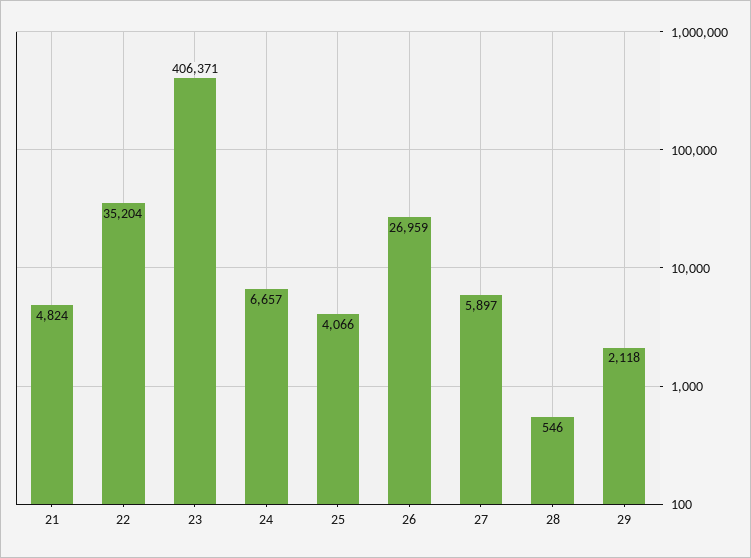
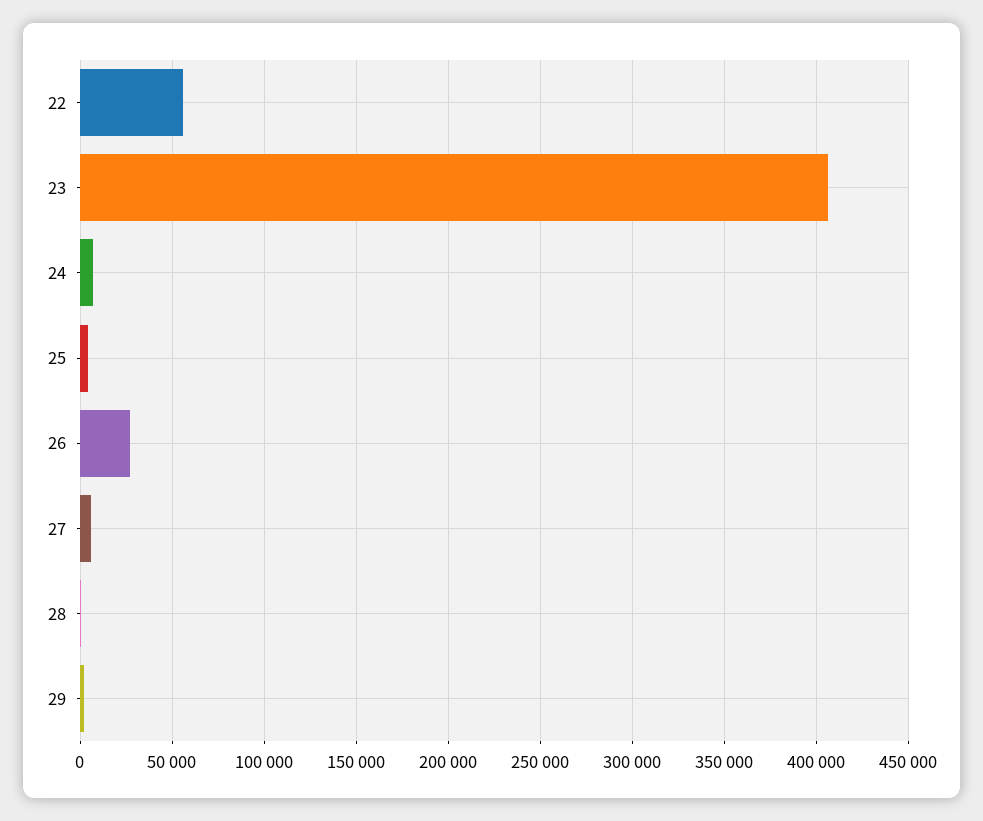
  {
-   "21": 4824,
-   "22": 35204,
+   "22": 55000,
    "23": 406371,
    "24": 6657,
    "25": 4066,
    "26": 26959,
    "27": 5897,
    "28": 546,
    "29": 2118
  }

